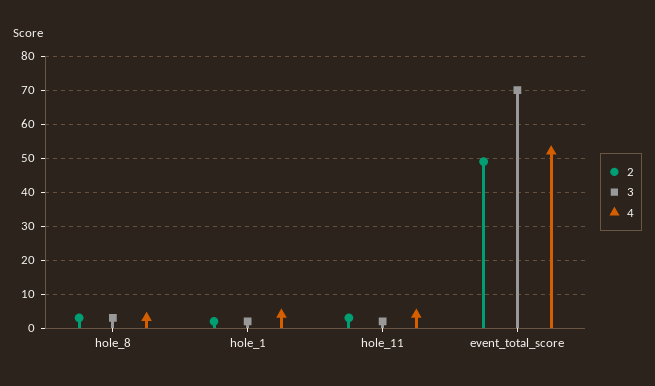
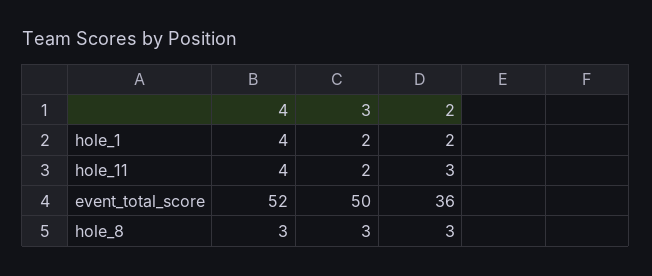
  {
    "2": {
      "hole_8": 3,
      "hole_1": 2,
      "hole_11": 3,
-     "event_total_score": 50
+     "event_total_score": 36
    },
    "3": {
      "hole_8": 3,
      "hole_1": 2,
      "hole_11": 2,
-     "event_total_score": 70
+     "event_total_score": 50
    },
    "4": {
      "hole_8": 3,
      "hole_1": 4,
      "hole_11": 4,
      "event_total_score": 52
    }
  }

